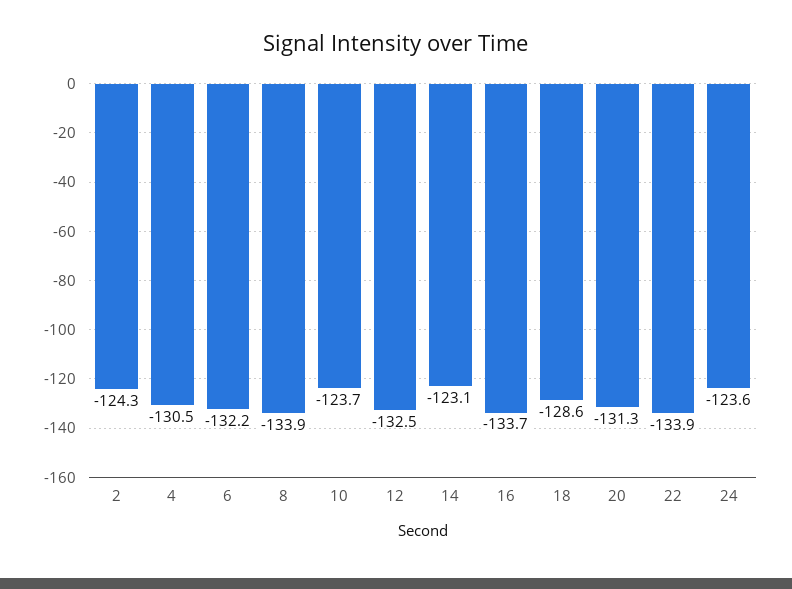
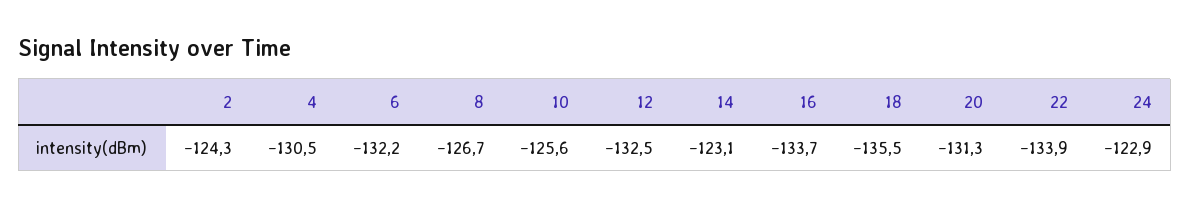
  {
    "2": -124.3,
    "4": -130.5,
    "6": -132.2,
-   "8": -133.9,
+   "8": -126.7,
-   "10": -123.7,
+   "10": -125.6,
    "12": -132.5,
    "14": -123.1,
    "16": -133.7,
-   "18": -128.6,
+   "18": -135.5,
    "20": -131.3,
    "22": -133.9,
-   "24": -123.6
+   "24": -122.9
  }

